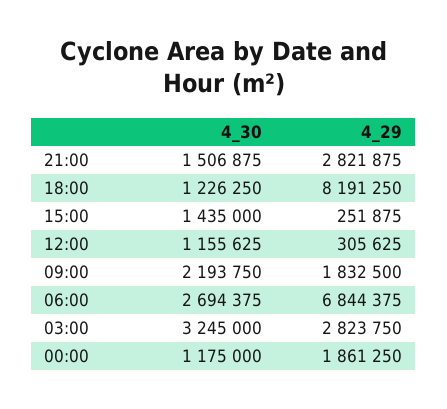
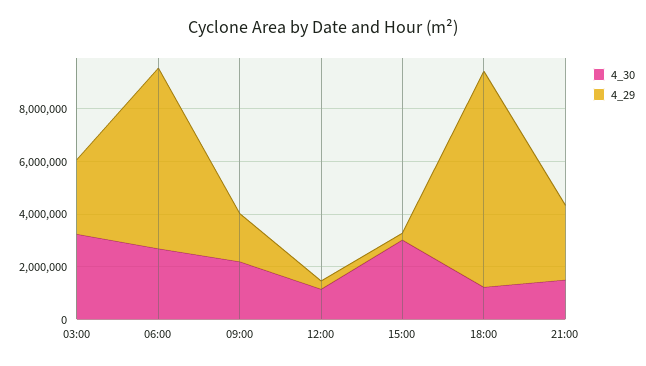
  {
    "4_30": {
      "21:00": 1506875,
      "18:00": 1226250,
-     "15:00": 1435000,
+     "15:00": 3000000,
      "12:00": 1155625,
      "09:00": 2193750,
      "06:00": 2694375,
-     "03:00": 3245000,
+     "03:00": 3245000
-     "00:00": 1175000
    },
    "4_29": {
      "21:00": 2821875,
      "18:00": 8191250,
      "15:00": 251875,
      "12:00": 305625,
      "09:00": 1832500,
      "06:00": 6844375,
-     "03:00": 2823750,
+     "03:00": 2823750
-     "00:00": 1861250
    }
  }

